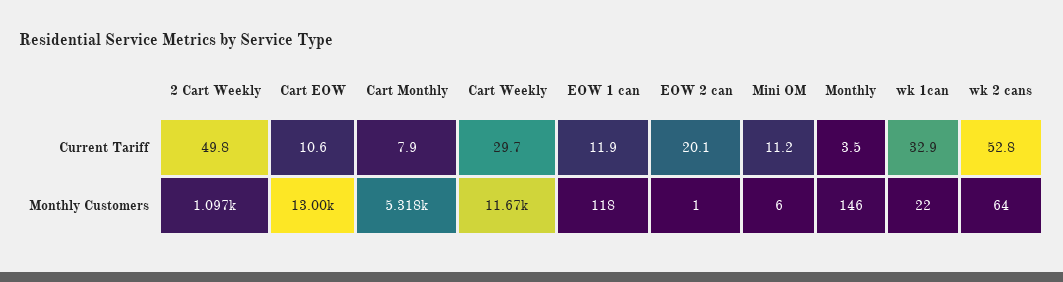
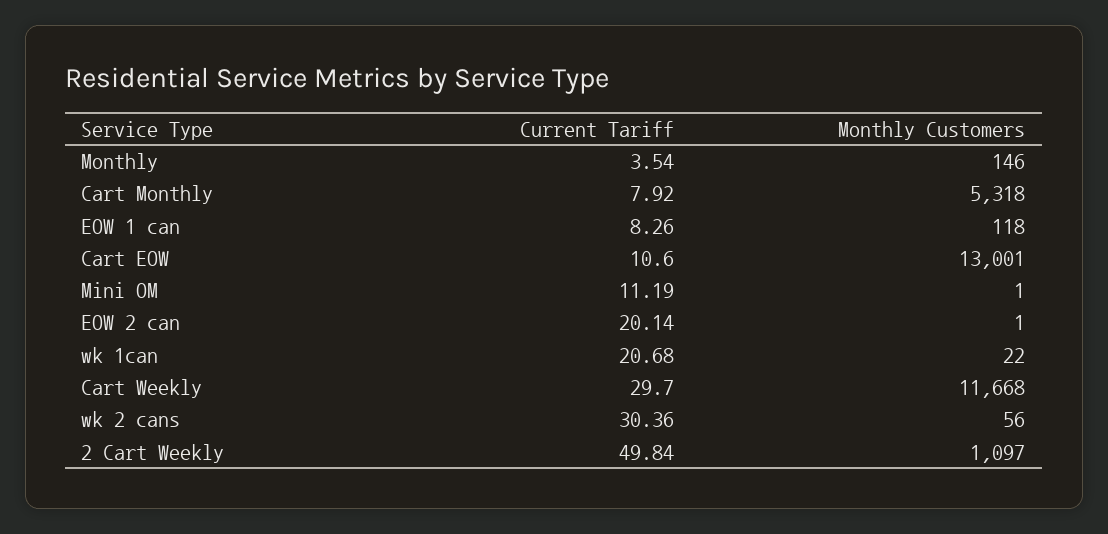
  {
    "2 Cart Weekly": {
      "Current Tariff": 49.84,
      "Monthly Customers": 1097
    },
    "Cart EOW": {
      "Current Tariff": 10.6,
      "Monthly Customers": 13001
    },
    "Cart Monthly": {
      "Current Tariff": 7.92,
      "Monthly Customers": 5318
    },
    "Cart Weekly": {
      "Current Tariff": 29.7,
      "Monthly Customers": 11668
    },
    "EOW 1 can": {
-     "Current Tariff": 11.9,
+     "Current Tariff": 8.26,
      "Monthly Customers": 118
    },
    "EOW 2 can": {
      "Current Tariff": 20.14,
      "Monthly Customers": 1
    },
    "Mini OM": {
      "Current Tariff": 11.19,
-     "Monthly Customers": 6
+     "Monthly Customers": 1
    },
    "Monthly": {
      "Current Tariff": 3.54,
      "Monthly Customers": 146
    },
    "wk 1can": {
-     "Current Tariff": 32.9,
+     "Current Tariff": 20.68,
      "Monthly Customers": 22
    },
    "wk 2 cans": {
-     "Current Tariff": 52.8,
+     "Current Tariff": 30.36,
-     "Monthly Customers": 64
+     "Monthly Customers": 56
    }
  }

